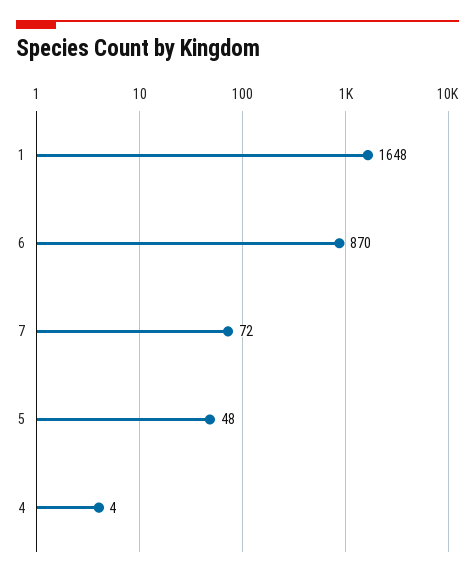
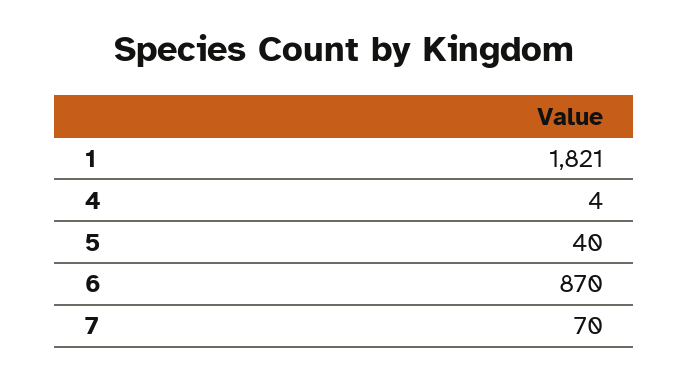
  {
-   "1": 1648,
+   "1": 1821,
    "6": 870,
-   "7": 72,
+   "7": 70,
-   "5": 48,
+   "5": 40,
    "4": 4
  }

